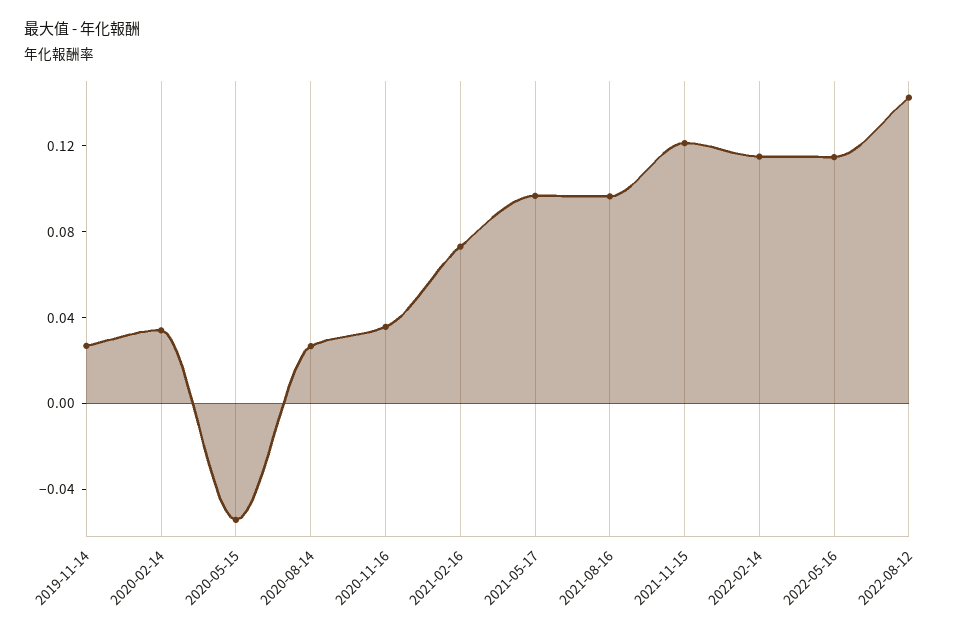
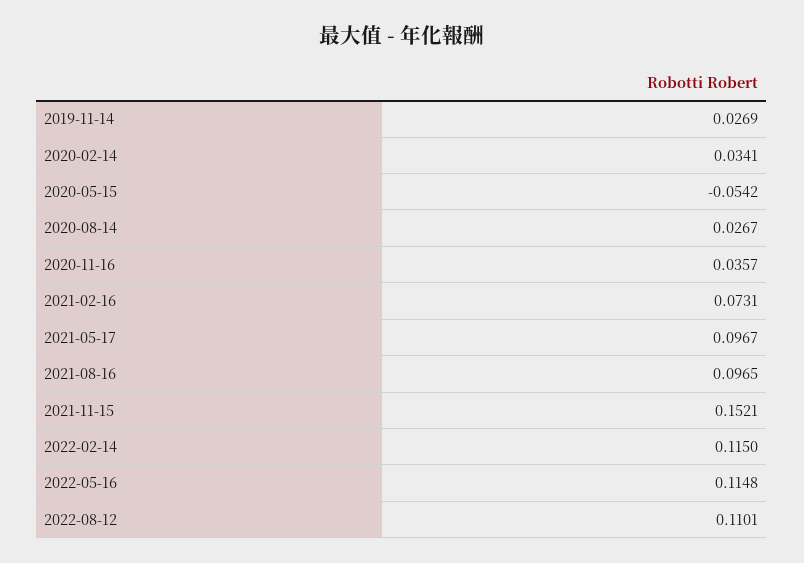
  {
    "2019-11-14": 0.0269,
    "2020-02-14": 0.0341,
    "2020-05-15": -0.0542,
    "2020-08-14": 0.0267,
    "2020-11-16": 0.0357,
    "2021-02-16": 0.0731,
    "2021-05-17": 0.0967,
    "2021-08-16": 0.0965,
-   "2021-11-15": 0.12,
+   "2021-11-15": 0.1521,
    "2022-02-14": 0.115,
    "2022-05-16": 0.1148,
-   "2022-08-12": 0.14
+   "2022-08-12": 0.1101
  }

